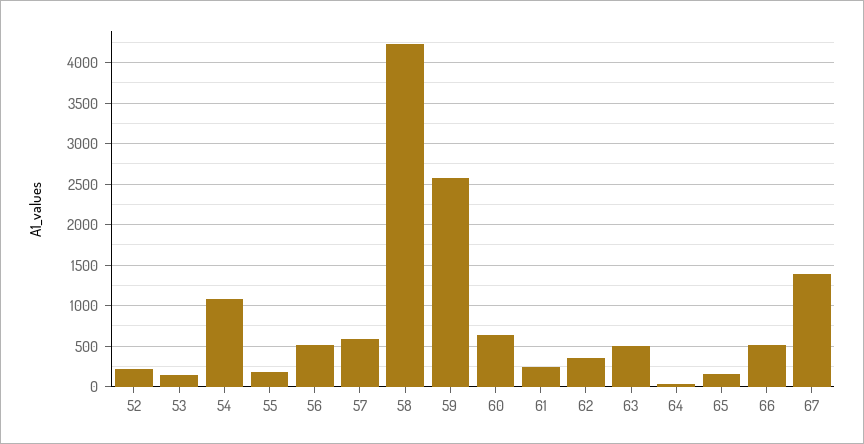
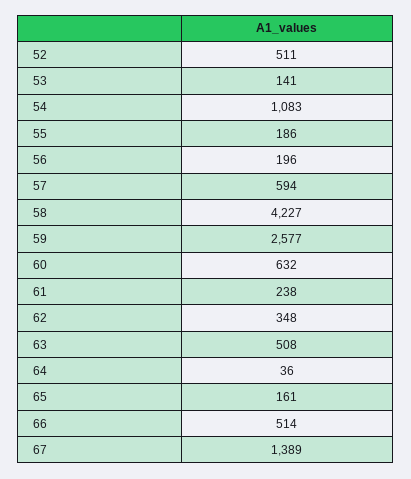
  {
-   "52": 200,
+   "52": 511,
    "53": 141,
    "54": 1083,
    "55": 186,
-   "56": 500,
+   "56": 196,
    "57": 594,
    "58": 4227,
    "59": 2577,
    "60": 632,
    "61": 238,
    "62": 348,
    "63": 508,
    "64": 36,
    "65": 161,
    "66": 514,
    "67": 1389
  }

